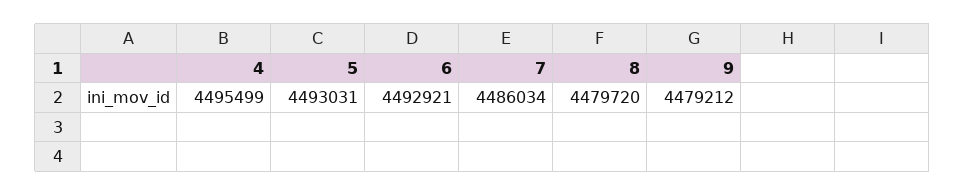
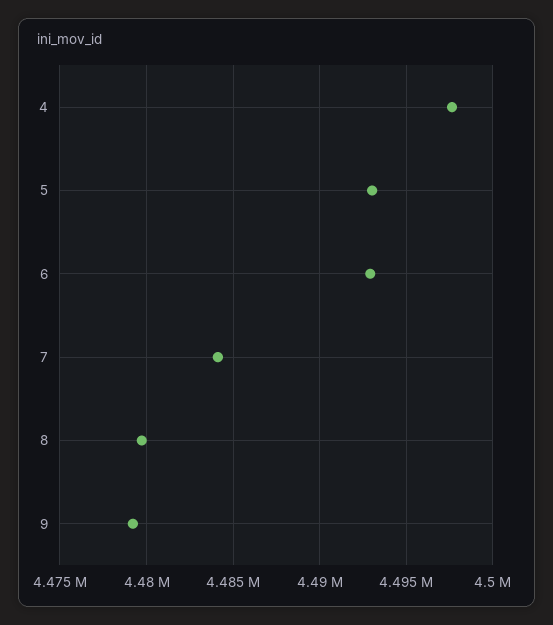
  {
-   "4": 4495499,
+   "4": 4497500,
    "5": 4493031,
    "6": 4492921,
-   "7": 4486034,
+   "7": 4484000,
    "8": 4479720,
    "9": 4479212
  }

